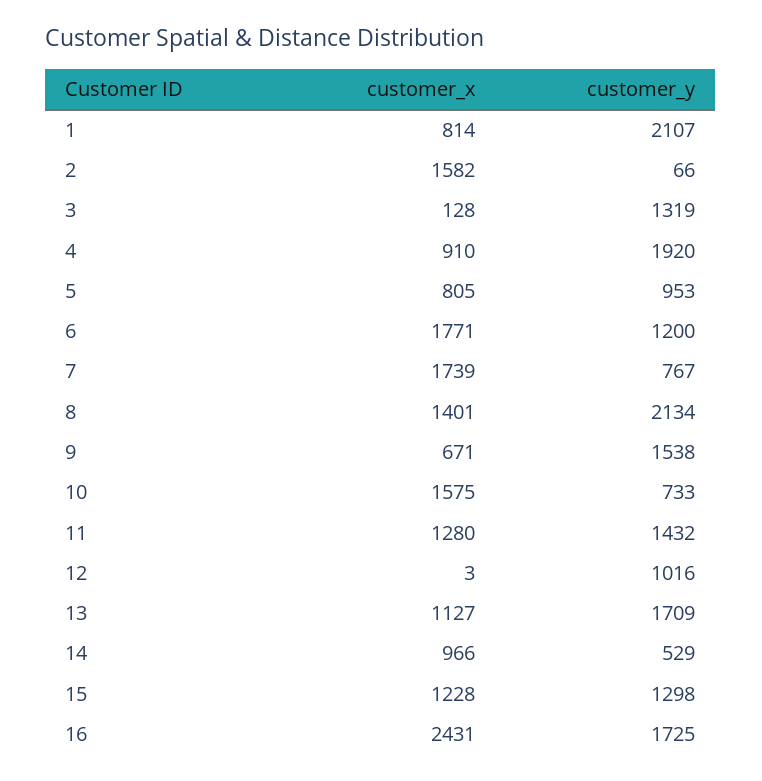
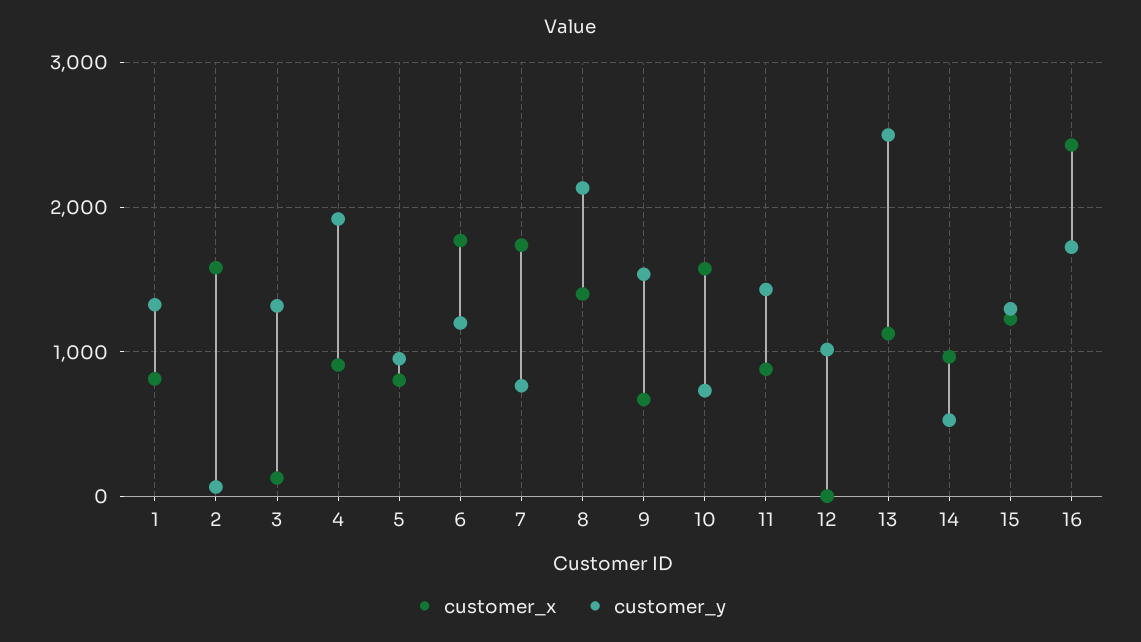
  {
    "customer_x": {
      "1": 814,
      "2": 1582,
      "3": 128,
      "4": 910,
      "5": 805,
      "6": 1771,
      "7": 1739,
      "8": 1401,
      "9": 671,
      "10": 1575,
-     "11": 1280,
+     "11": 900,
      "12": 3,
      "13": 1127,
      "14": 966,
      "15": 1228,
      "16": 2431
    },
    "customer_y": {
-     "1": 2107,
+     "1": 1300,
      "2": 66,
      "3": 1319,
      "4": 1920,
      "5": 953,
      "6": 1200,
      "7": 767,
      "8": 2134,
      "9": 1538,
      "10": 733,
      "11": 1432,
      "12": 1016,
-     "13": 1709,
+     "13": 2500,
      "14": 529,
      "15": 1298,
      "16": 1725
    }
  }

